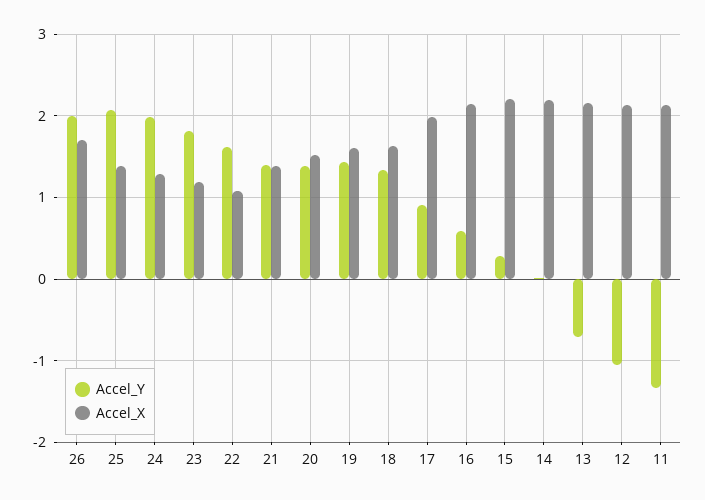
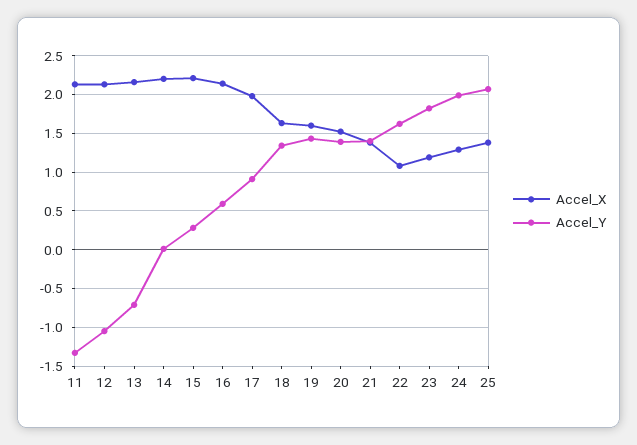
  {
    "Accel_Y": {
-     "26": 2,
      "25": 2.1,
      "24": 2,
      "23": 1.8,
      "22": 1.6,
      "21": 1.4,
      "20": 1.4,
      "19": 1.4,
      "18": 1.3,
      "17": 0.9,
      "16": 0.6,
      "15": 0.3,
      "14": 0,
      "13": -0.7,
      "12": -1.1,
      "11": -1.3
    },
    "Accel_X": {
-     "26": 1.7,
      "25": 1.4,
      "24": 1.3,
      "23": 1.2,
      "22": 1.1,
      "21": 1.4,
      "20": 1.5,
      "19": 1.6,
      "18": 1.6,
      "17": 2,
      "16": 2.1,
      "15": 2.2,
      "14": 2.2,
      "13": 2.2,
      "12": 2.1,
      "11": 2.1
    }
  }

